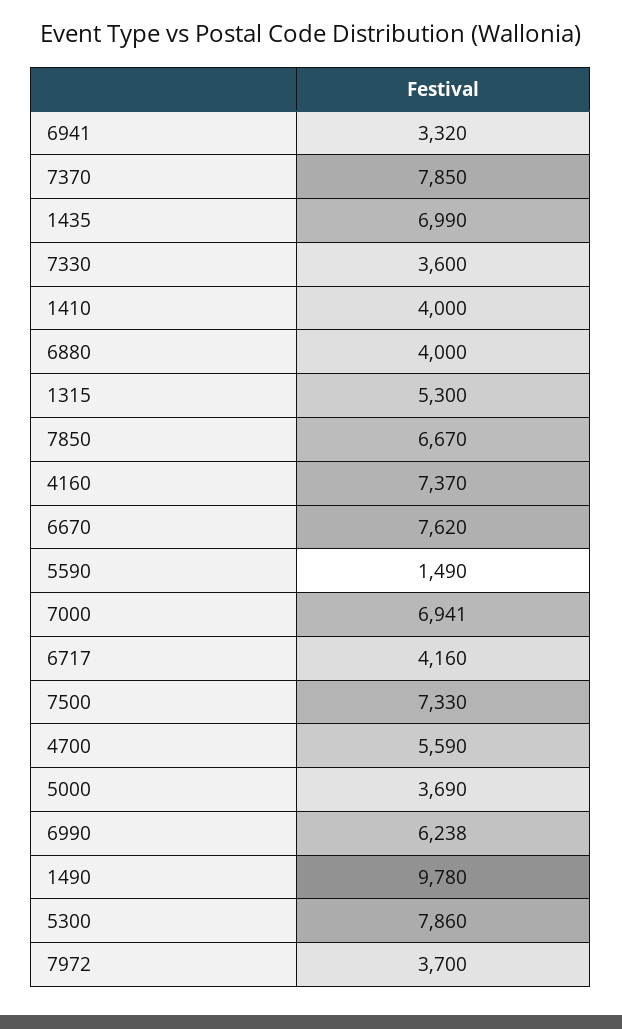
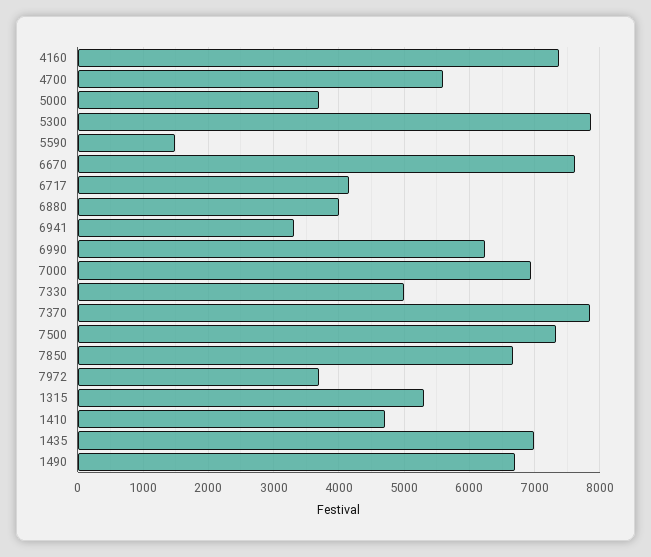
  {
    "6941": 3320,
    "7370": 7850,
    "1435": 6990,
-   "7330": 3600,
+   "7330": 5000,
-   "1410": 4000,
+   "1410": 4700,
    "6880": 4000,
    "1315": 5300,
    "7850": 6670,
    "4160": 7370,
    "6670": 7620,
    "5590": 1490,
    "7000": 6941,
    "6717": 4160,
    "7500": 7330,
    "4700": 5590,
    "5000": 3690,
    "6990": 6238,
-   "1490": 9780,
+   "1490": 6700,
    "5300": 7860,
    "7972": 3700
  }

